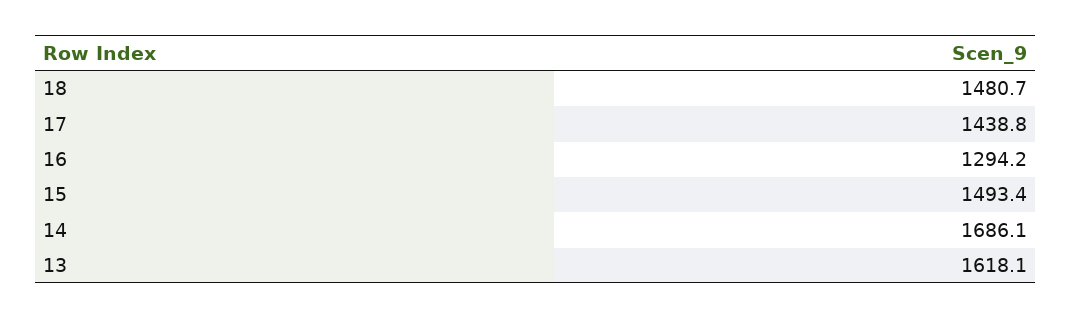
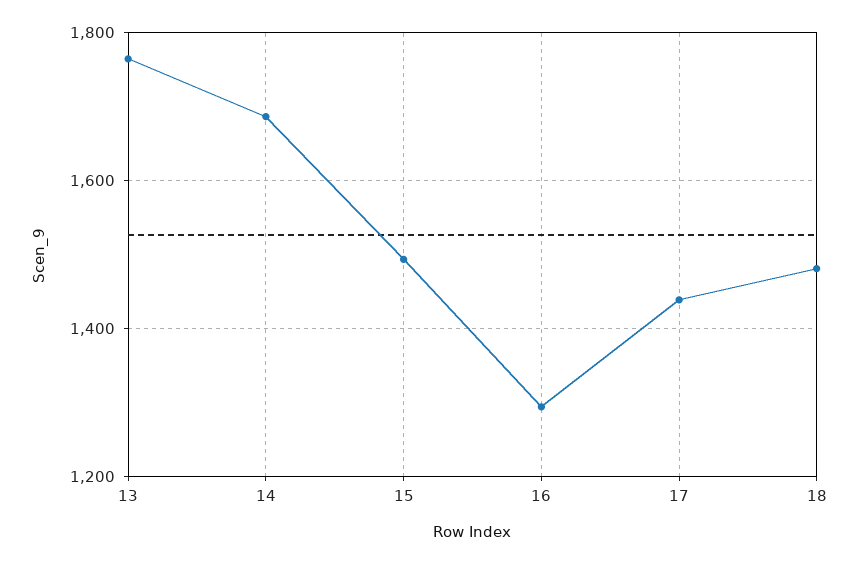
  {
    "18": 1480.7,
    "17": 1438.8,
    "16": 1294.2,
    "15": 1493.4,
    "14": 1686.1,
-   "13": 1618.1
+   "13": 1760
  }

